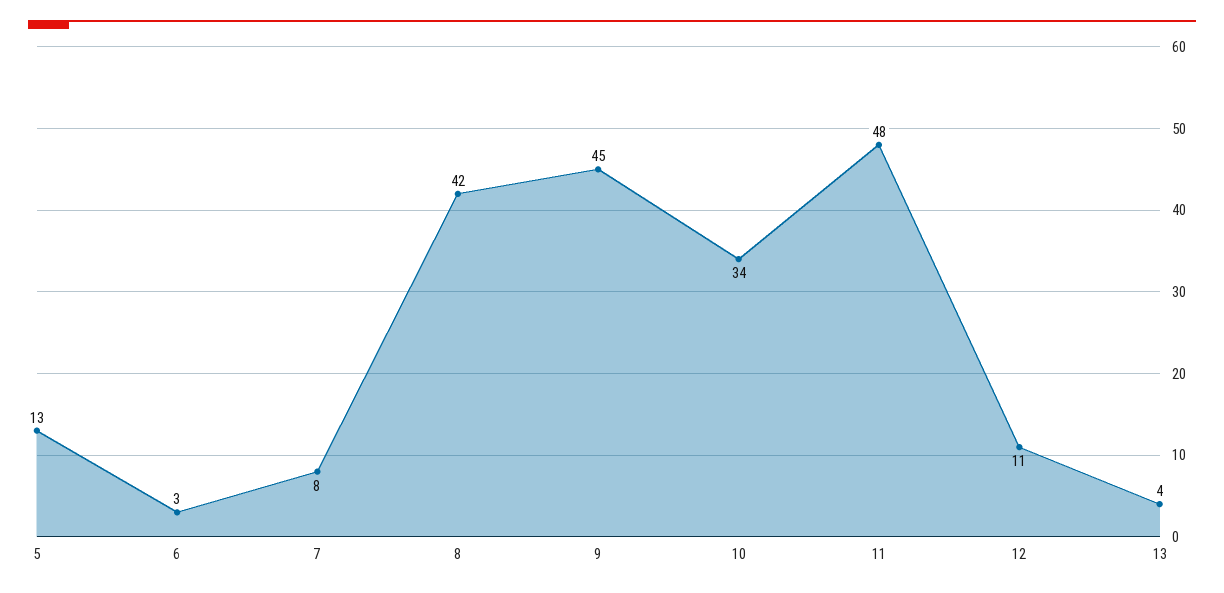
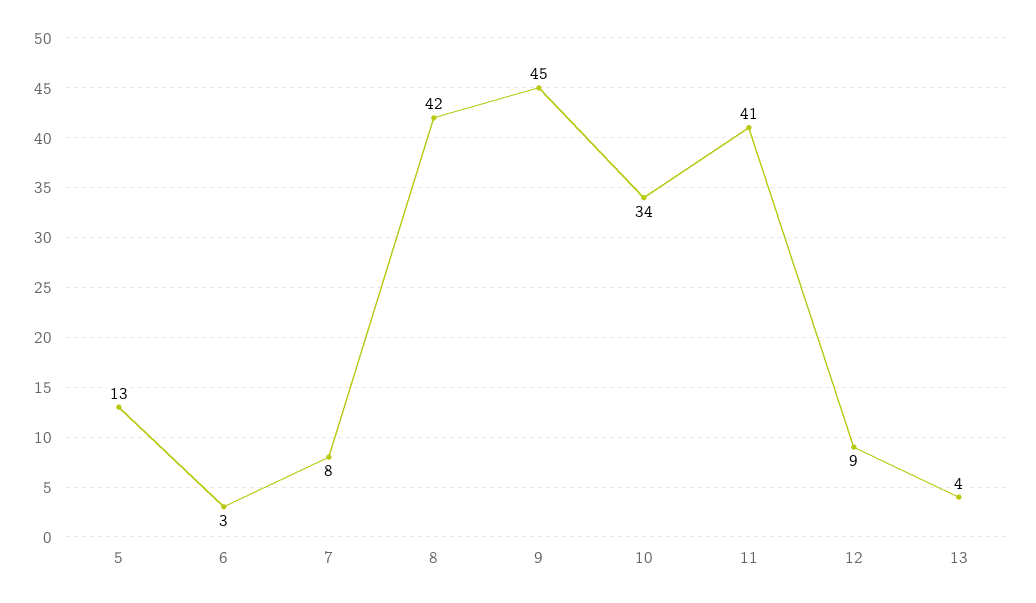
  {
    "5": 13,
    "6": 3,
    "7": 8,
    "8": 42,
    "9": 45,
    "10": 34,
-   "11": 48,
+   "11": 41,
-   "12": 11,
+   "12": 9,
    "13": 4
  }

